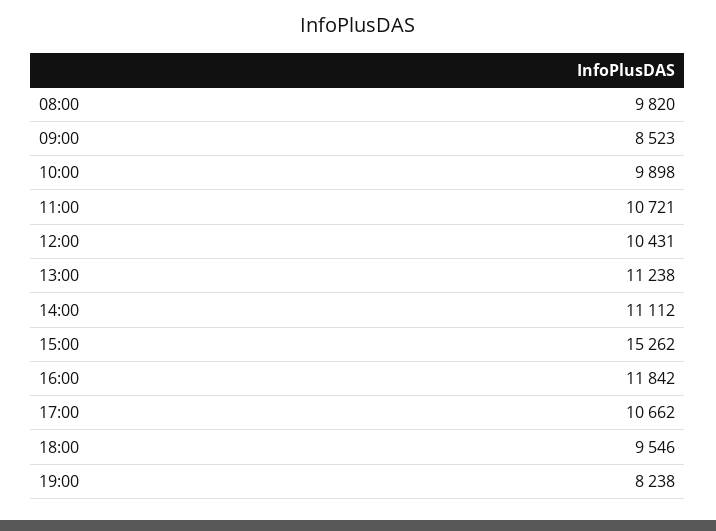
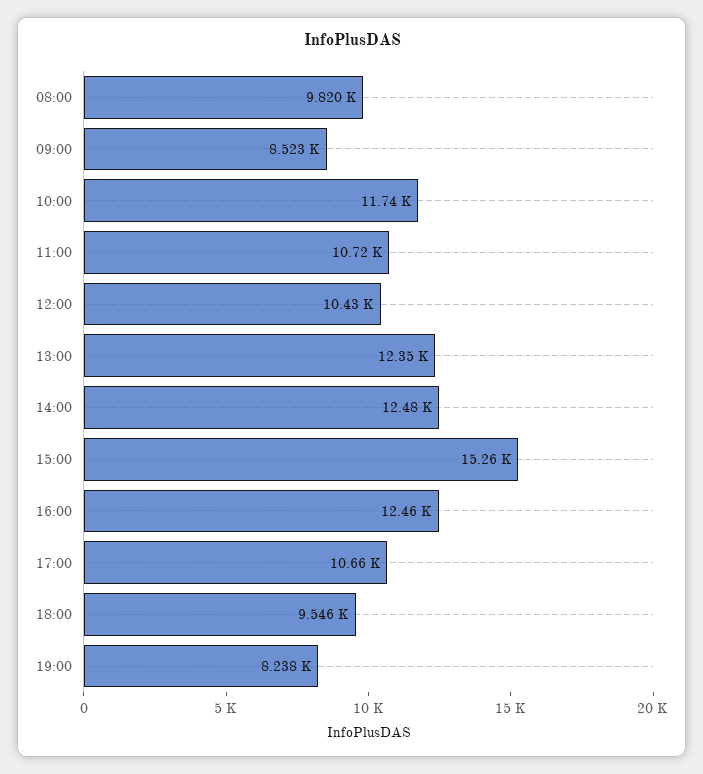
  {
    "08:00": 9820,
    "09:00": 8523,
-   "10:00": 9898,
+   "10:00": 11740,
    "11:00": 10721,
    "12:00": 10431,
-   "13:00": 11238,
+   "13:00": 12350,
-   "14:00": 11112,
+   "14:00": 12480,
    "15:00": 15262,
-   "16:00": 11842,
+   "16:00": 12460,
    "17:00": 10662,
    "18:00": 9546,
    "19:00": 8238
  }

